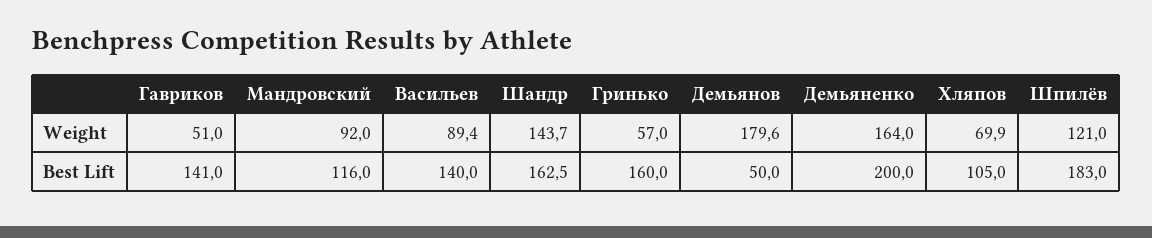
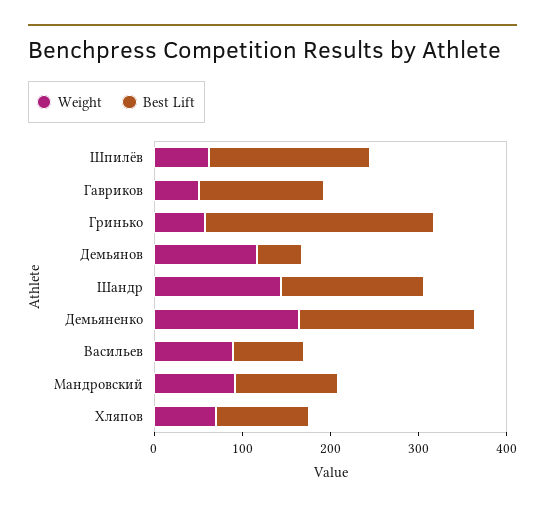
  {
    "Weight": {
      "Гавриков": 51,
      "Мандровский": 92,
      "Васильев": 89.4,
      "Шандр": 143.7,
      "Гринько": 57,
-     "Демьянов": 179.6,
+     "Демьянов": 120,
      "Демьяненко": 164,
      "Хляпов": 69.9,
-     "Шпилёв": 121
+     "Шпилёв": 60
    },
    "Best Lift": {
      "Гавриков": 141,
      "Мандровский": 116,
-     "Васильев": 140,
+     "Васильев": 80,
      "Шандр": 162.5,
-     "Гринько": 160,
+     "Гринько": 260,
      "Демьянов": 50,
      "Демьяненко": 200,
      "Хляпов": 105,
      "Шпилёв": 183
    }
  }

